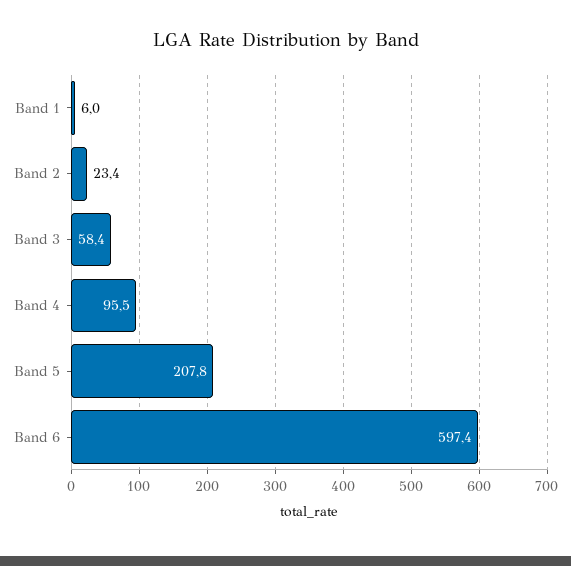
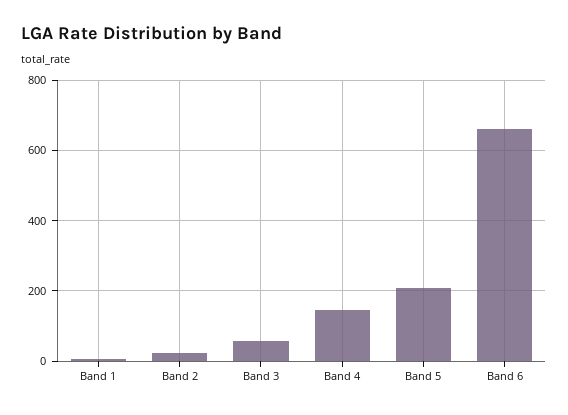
  {
    "Band 1": 6,
    "Band 2": 23.4,
    "Band 3": 58.4,
-   "Band 4": 95.5,
+   "Band 4": 140,
    "Band 5": 207.8,
-   "Band 6": 597.4
+   "Band 6": 660
  }

